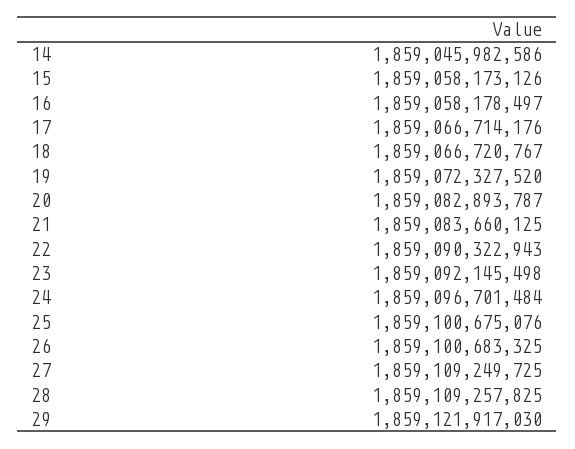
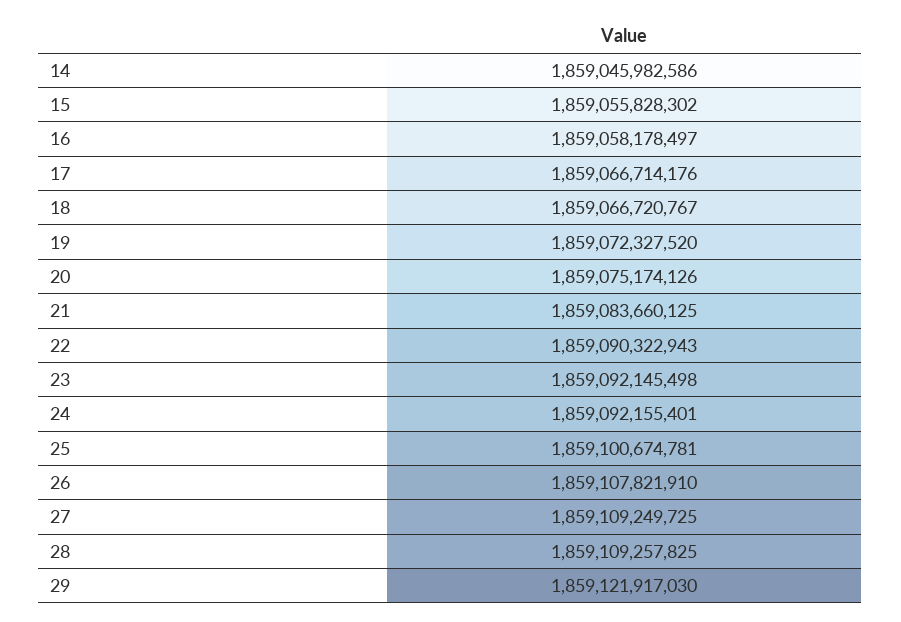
  {
    "14": 1859045982586,
-   "15": 1859058173126,
+   "15": 1859055828302,
    "16": 1859058178497,
    "17": 1859066714176,
    "18": 1859066720767,
    "19": 1859072327520,
-   "20": 1859082893787,
+   "20": 1859075174126,
    "21": 1859083660125,
    "22": 1859090322943,
    "23": 1859092145498,
-   "24": 1859096701484,
+   "24": 1859092155401,
-   "25": 1859100675076,
+   "25": 1859100674781,
-   "26": 1859100683325,
+   "26": 1859107821910,
    "27": 1859109249725,
    "28": 1859109257825,
    "29": 1859121917030
  }

